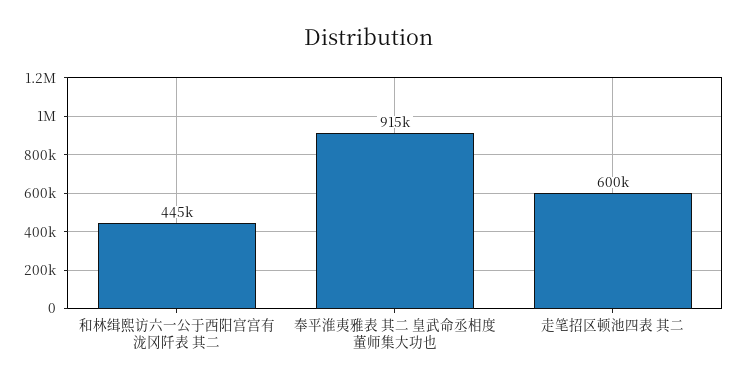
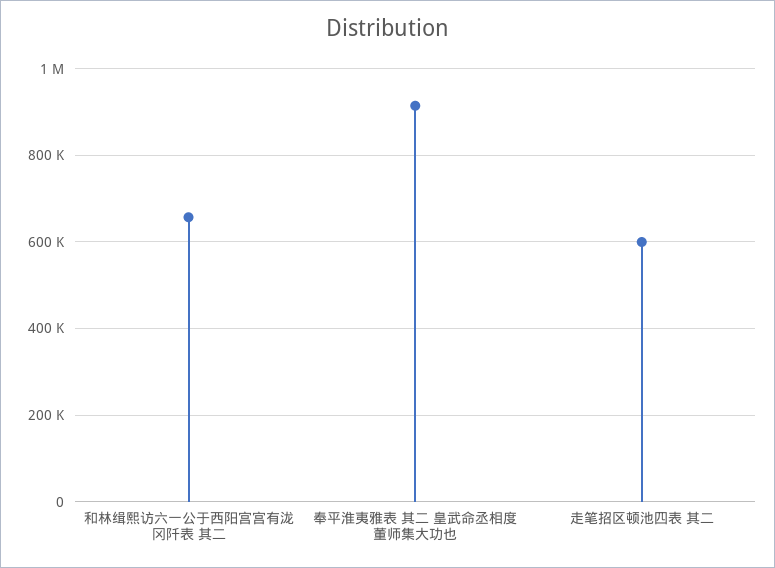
  {
-   "和林缉熙访六一公于西阳宫宫有泷冈阡表 其二": 445000,
+   "和林缉熙访六一公于西阳宫宫有泷冈阡表 其二": 660000,
    "奉平淮夷雅表 其二 皇武命丞相度董师集大功也": 915000,
    "走笔招区顿池四表 其二": 600000
  }

